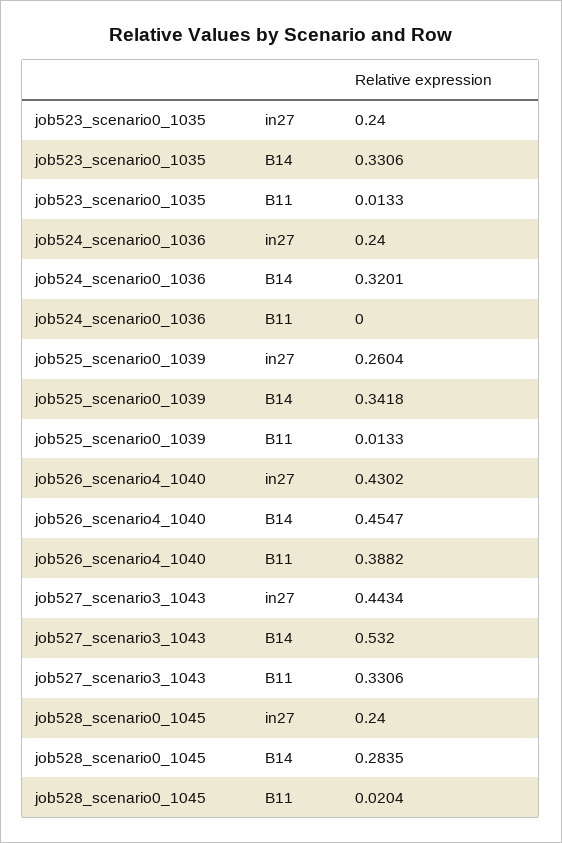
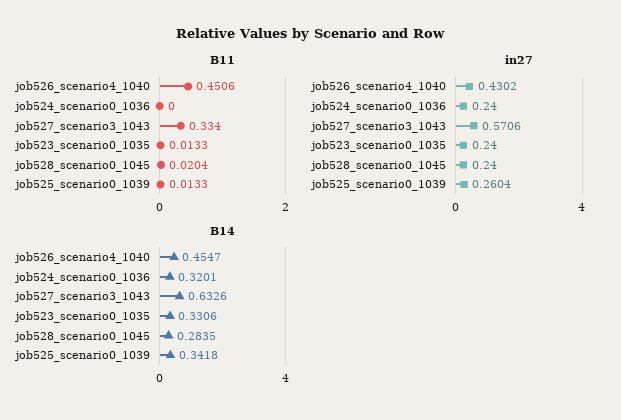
  {
    "in27": {
      "job523_scenario0_1035": 0.24,
      "job524_scenario0_1036": 0.24,
      "job525_scenario0_1039": 0.2604,
      "job526_scenario4_1040": 0.4302,
-     "job527_scenario3_1043": 0.4434,
+     "job527_scenario3_1043": 0.5706,
      "job528_scenario0_1045": 0.24
    },
    "B14": {
      "job523_scenario0_1035": 0.3306,
      "job524_scenario0_1036": 0.3201,
      "job525_scenario0_1039": 0.3418,
      "job526_scenario4_1040": 0.4547,
-     "job527_scenario3_1043": 0.532,
+     "job527_scenario3_1043": 0.6326,
      "job528_scenario0_1045": 0.2835
    },
    "B11": {
      "job523_scenario0_1035": 0.0133,
      "job524_scenario0_1036": 0,
      "job525_scenario0_1039": 0.0133,
-     "job526_scenario4_1040": 0.3882,
+     "job526_scenario4_1040": 0.4506,
-     "job527_scenario3_1043": 0.3306,
+     "job527_scenario3_1043": 0.334,
      "job528_scenario0_1045": 0.0204
    }
  }

